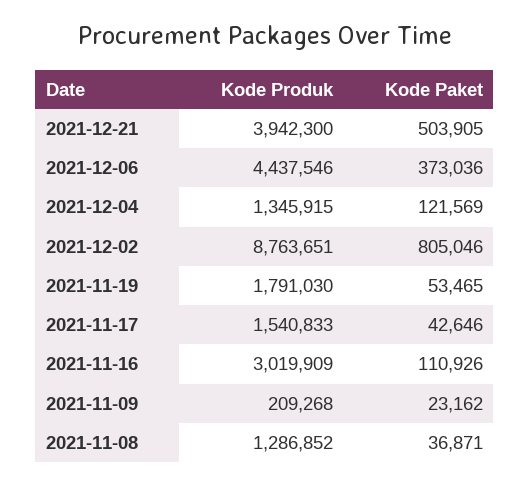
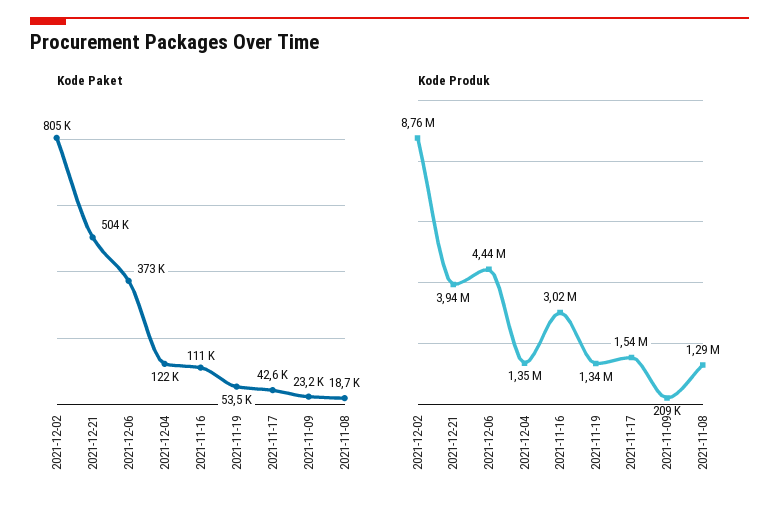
  {
    "Kode Produk": {
      "2021-12-21": 3942300,
      "2021-12-06": 4437546,
      "2021-12-04": 1345915,
      "2021-12-02": 8763651,
-     "2021-11-19": 1791030,
+     "2021-11-19": 1340000,
      "2021-11-17": 1540833,
      "2021-11-16": 3019909,
      "2021-11-09": 209268,
      "2021-11-08": 1286852
    },
    "Kode Paket": {
      "2021-12-21": 503905,
      "2021-12-06": 373036,
      "2021-12-04": 121569,
      "2021-12-02": 805046,
      "2021-11-19": 53465,
      "2021-11-17": 42646,
      "2021-11-16": 110926,
      "2021-11-09": 23162,
-     "2021-11-08": 36871
+     "2021-11-08": 18700
    }
  }

